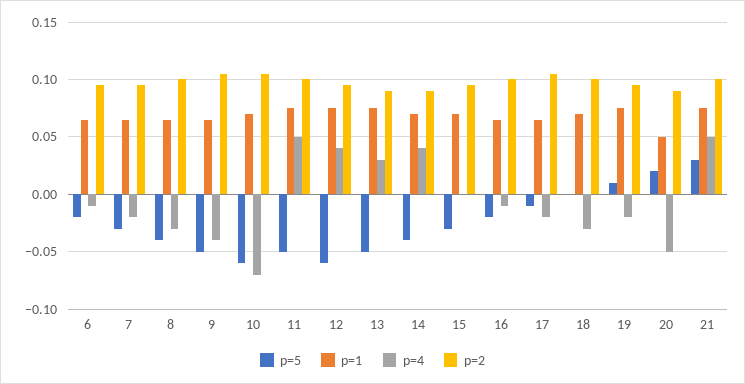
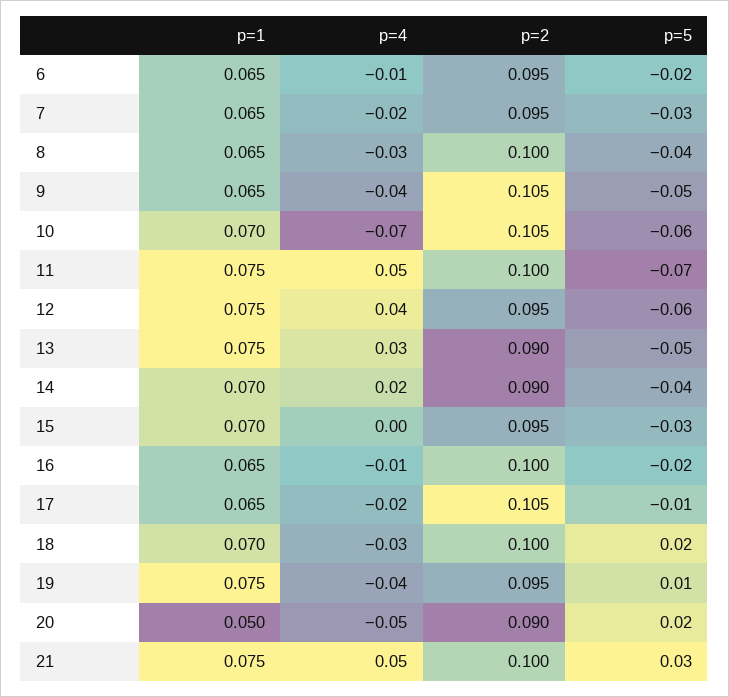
  {
    "p=5": {
      "6": -0.02,
      "7": -0.03,
      "8": -0.04,
      "9": -0.05,
      "10": -0.06,
-     "11": -0.05,
+     "11": -0.07,
      "12": -0.06,
      "13": -0.05,
      "14": -0.04,
      "15": -0.03,
      "16": -0.02,
      "17": -0.01,
-     "18": 0,
+     "18": 0.02,
      "19": 0.01,
      "20": 0.02,
      "21": 0.03
    },
    "p=1": {
      "6": 0.065,
      "7": 0.065,
      "8": 0.065,
      "9": 0.065,
      "10": 0.07,
      "11": 0.075,
      "12": 0.075,
      "13": 0.075,
      "14": 0.07,
      "15": 0.07,
      "16": 0.065,
      "17": 0.065,
      "18": 0.07,
      "19": 0.075,
      "20": 0.05,
      "21": 0.075
    },
    "p=4": {
      "6": -0.01,
      "7": -0.02,
      "8": -0.03,
      "9": -0.04,
      "10": -0.07,
      "11": 0.05,
      "12": 0.04,
      "13": 0.03,
-     "14": 0.04,
+     "14": 0.02,
      "15": 0,
      "16": -0.01,
      "17": -0.02,
      "18": -0.03,
-     "19": -0.02,
+     "19": -0.04,
      "20": -0.05,
      "21": 0.05
    },
    "p=2": {
      "6": 0.095,
      "7": 0.095,
      "8": 0.1,
      "9": 0.105,
      "10": 0.105,
      "11": 0.1,
      "12": 0.095,
      "13": 0.09,
      "14": 0.09,
      "15": 0.095,
      "16": 0.1,
      "17": 0.105,
      "18": 0.1,
      "19": 0.095,
      "20": 0.09,
      "21": 0.1
    }
  }

